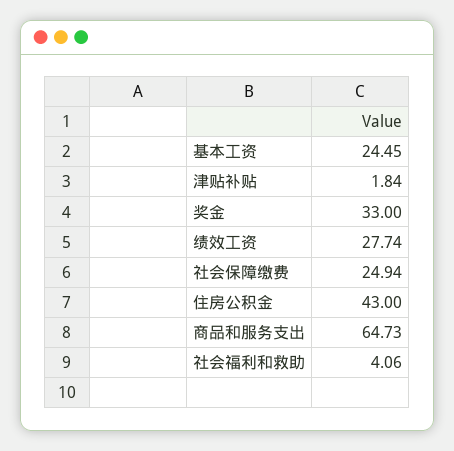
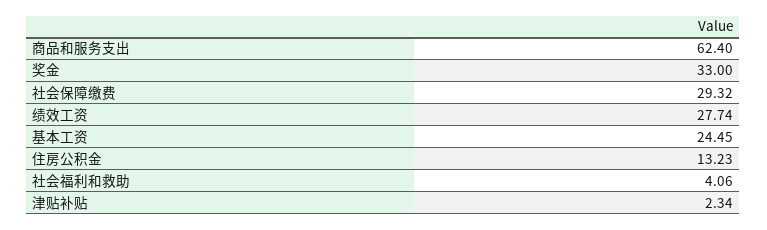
  {
    "基本工资": 24.45,
-   "津贴补贴": 1.84,
+   "津贴补贴": 2.34,
    "奖金": 33,
    "绩效工资": 27.74,
-   "社会保障缴费": 24.94,
+   "社会保障缴费": 29.32,
-   "住房公积金": 43,
+   "住房公积金": 13.23,
-   "商品和服务支出": 64.73,
+   "商品和服务支出": 62.4,
    "社会福利和救助": 4.06
  }

